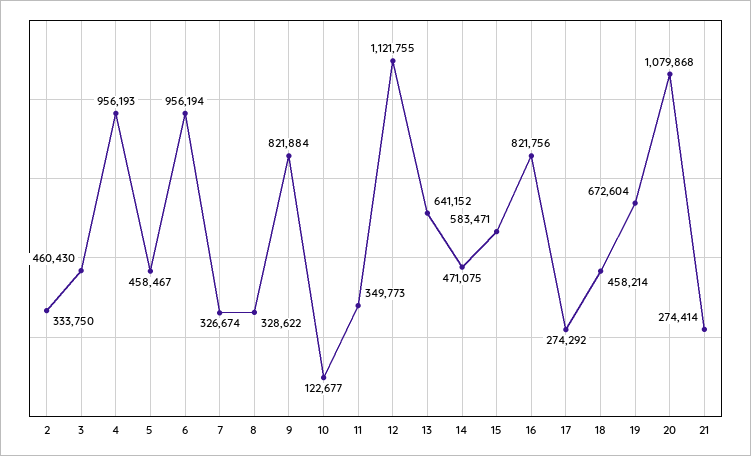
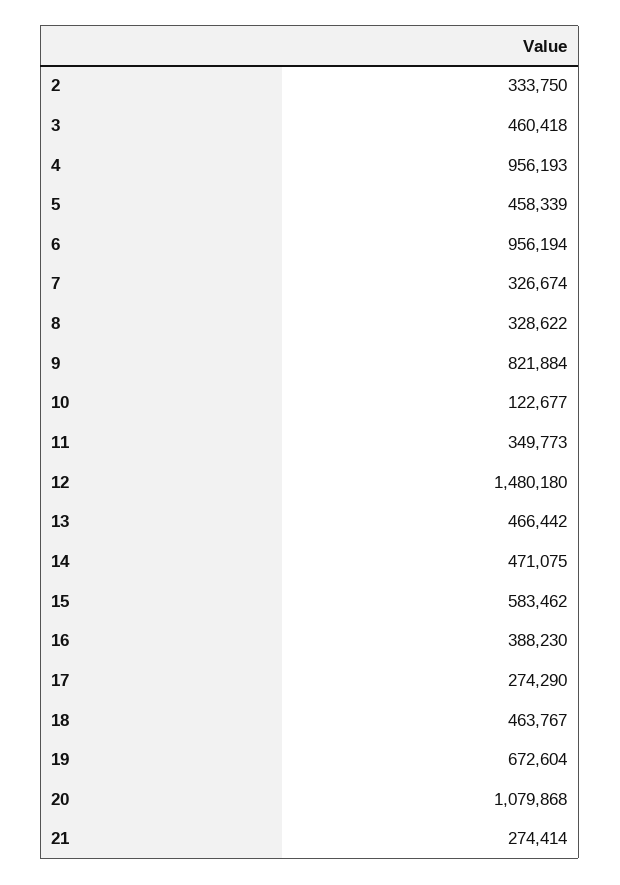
  {
    "2": 333750,
-   "3": 460430,
+   "3": 460418,
    "4": 956193,
-   "5": 458467,
+   "5": 458339,
    "6": 956194,
    "7": 326674,
    "8": 328622,
    "9": 821884,
    "10": 122677,
    "11": 349773,
-   "12": 1121755,
+   "12": 1480180,
-   "13": 641152,
+   "13": 466442,
    "14": 471075,
-   "15": 583471,
+   "15": 583462,
-   "16": 821756,
+   "16": 388230,
-   "17": 274292,
+   "17": 274290,
-   "18": 458214,
+   "18": 463767,
    "19": 672604,
    "20": 1079868,
    "21": 274414
  }

